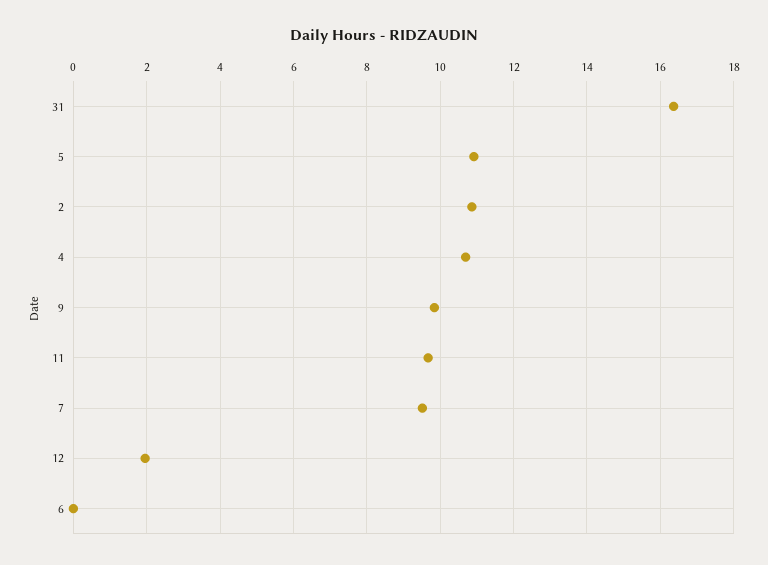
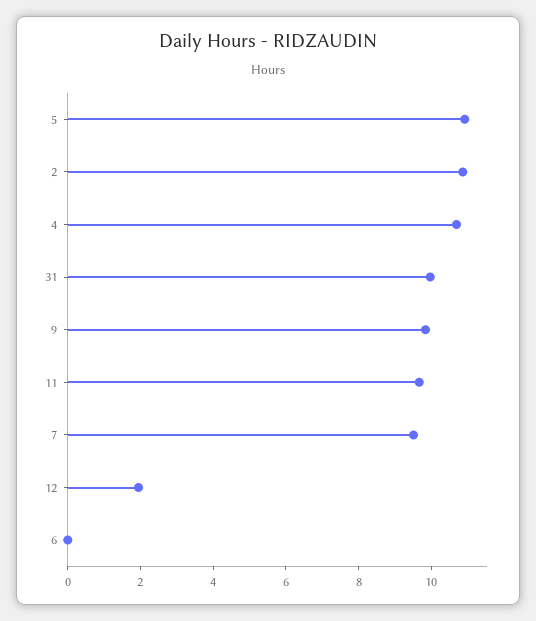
  {
-   "31": 16.4,
+   "31": 10,
    "5": 11,
    "2": 10.8,
    "4": 10.6,
    "9": 9.8,
    "11": 9.6,
    "7": 9.6,
    "12": 2,
    "6": 0
  }

